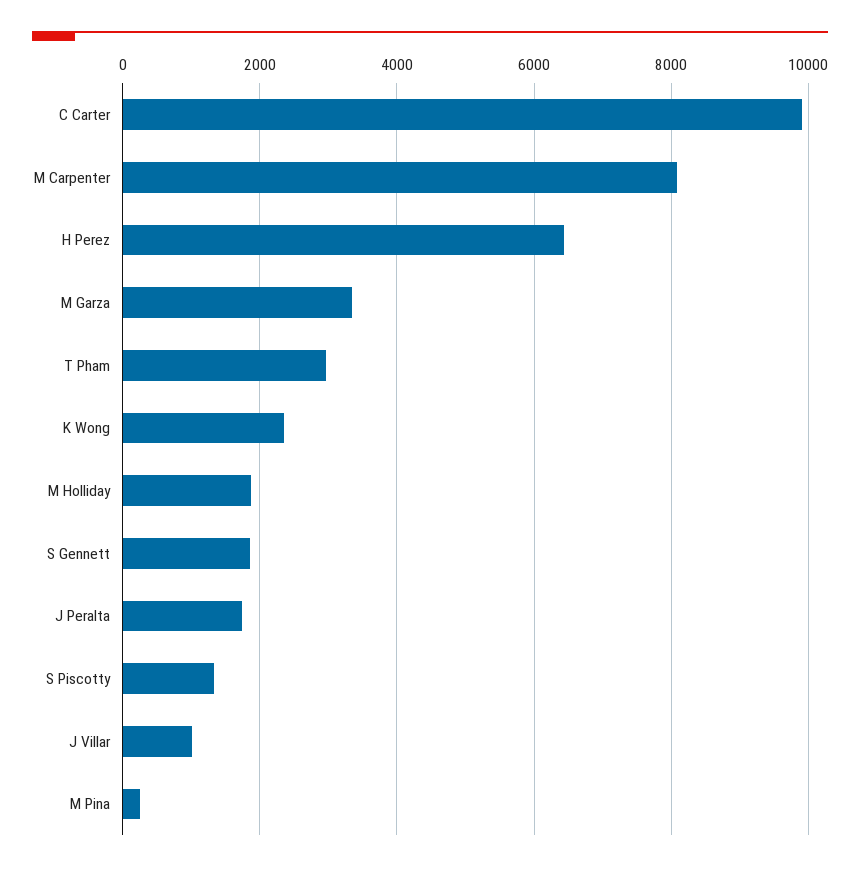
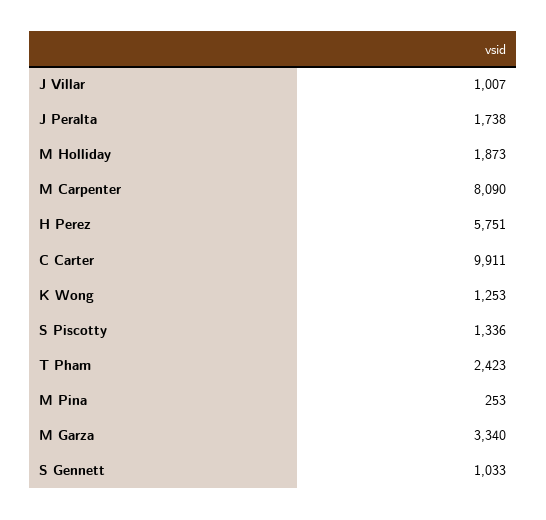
  {
    "C Carter": 9911,
    "M Carpenter": 8090,
-   "H Perez": 6400,
+   "H Perez": 5751,
    "M Garza": 3340,
-   "T Pham": 3000,
+   "T Pham": 2423,
-   "K Wong": 2400,
+   "K Wong": 1253,
    "M Holliday": 1873,
-   "S Gennett": 1800,
+   "S Gennett": 1033,
    "J Peralta": 1738,
    "S Piscotty": 1336,
    "J Villar": 1007,
    "M Pina": 253
  }

